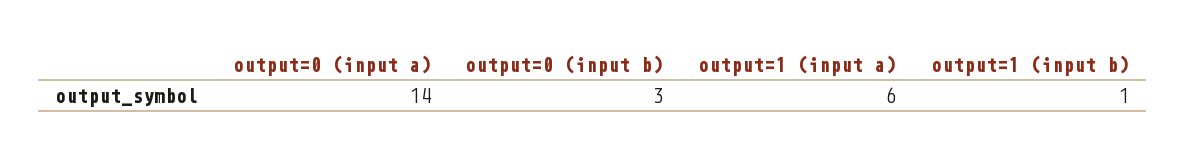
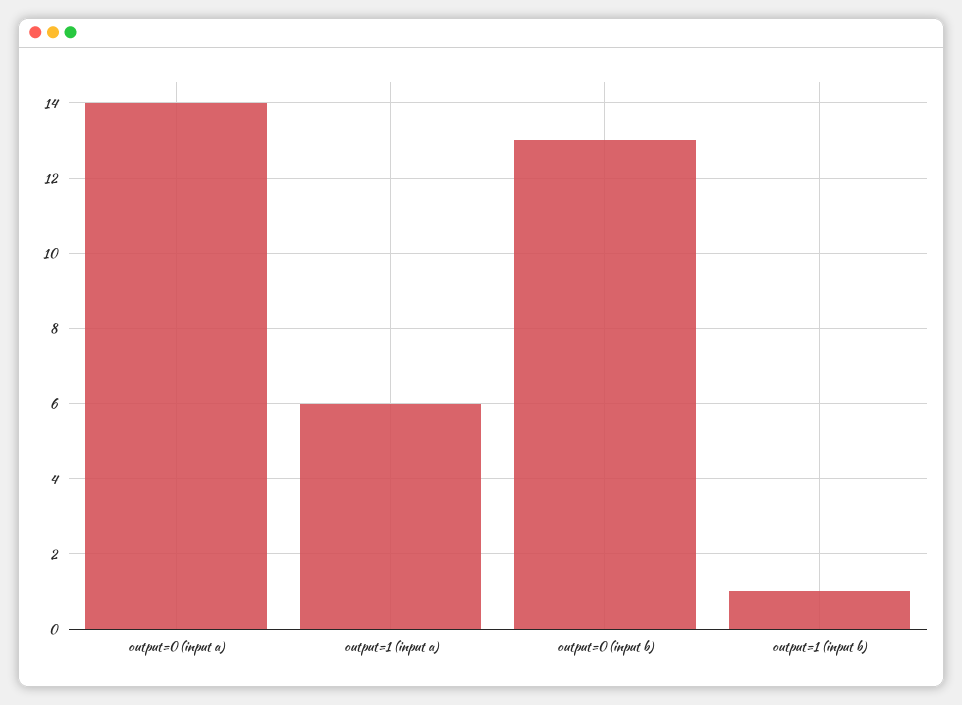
  {
    "output=0 (input a)": 14,
-   "output=0 (input b)": 3,
+   "output=0 (input b)": 13,
    "output=1 (input a)": 6,
    "output=1 (input b)": 1
  }

